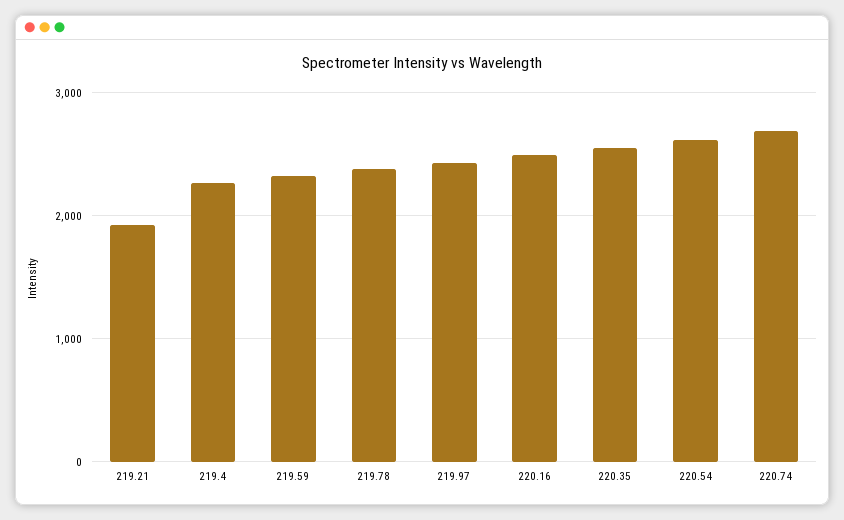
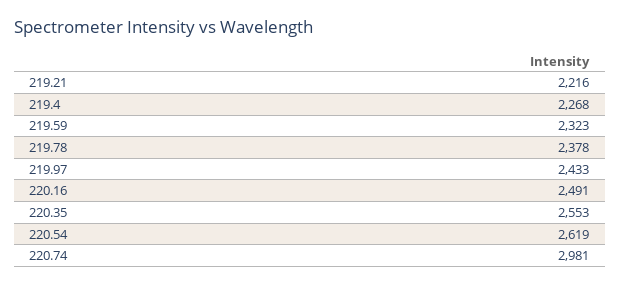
  {
-   "219.21": 1900,
+   "219.21": 2216,
    "219.4": 2268,
    "219.59": 2323,
    "219.78": 2378,
    "219.97": 2433,
    "220.16": 2491,
    "220.35": 2553,
    "220.54": 2619,
-   "220.74": 2700
+   "220.74": 2981
  }

